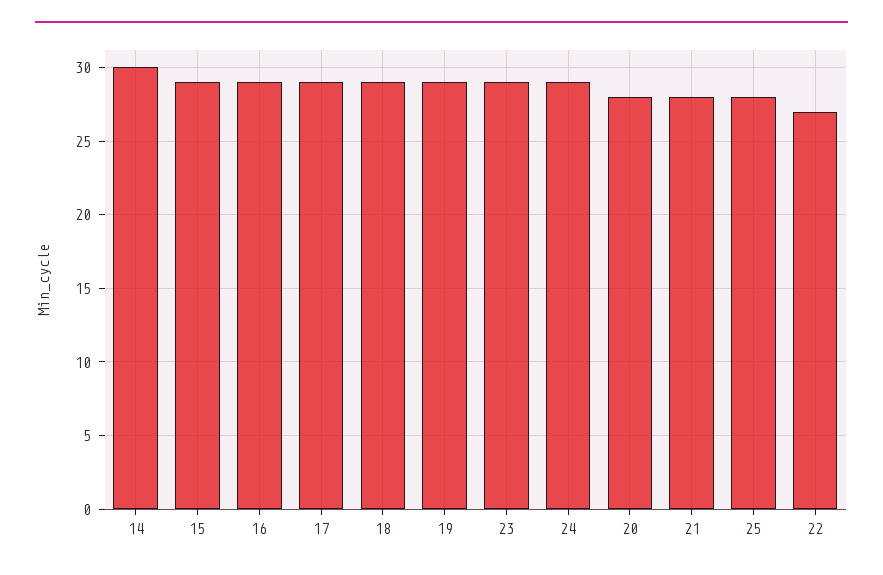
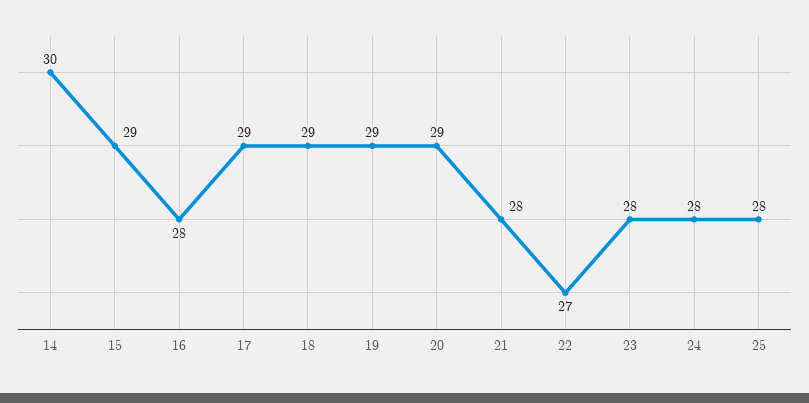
  {
    "14": 30,
    "15": 29,
-   "16": 29,
+   "16": 28,
    "17": 29,
    "18": 29,
    "19": 29,
-   "23": 29,
+   "23": 28,
-   "24": 29,
+   "24": 28,
-   "20": 28,
+   "20": 29,
    "21": 28,
    "25": 28,
    "22": 27
  }

